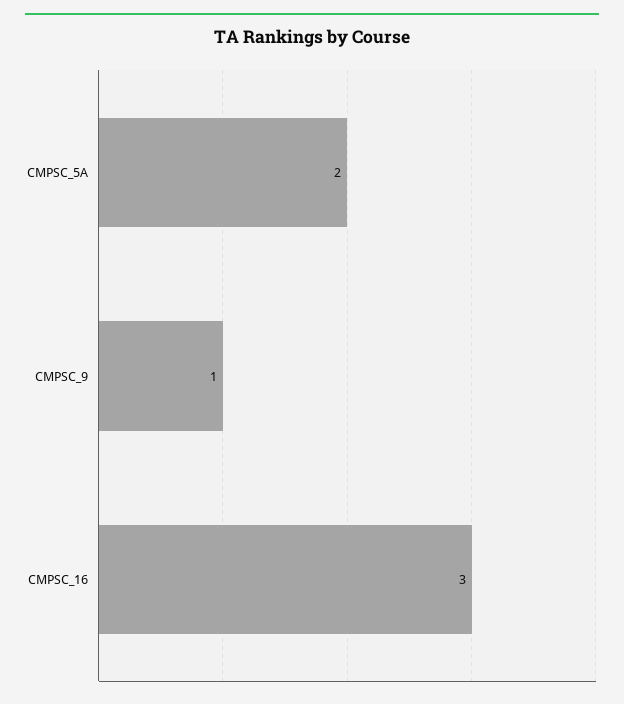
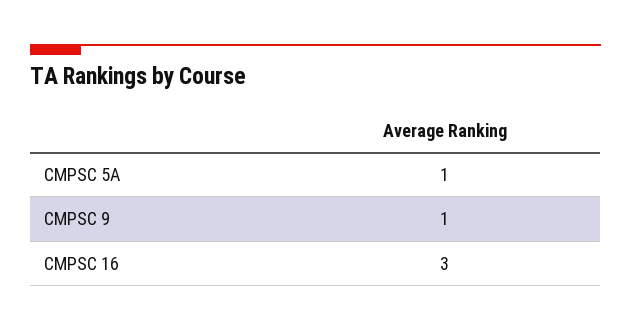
  {
-   "CMPSC_5A": 2,
+   "CMPSC_5A": 1,
    "CMPSC_9": 1,
    "CMPSC_16": 3
  }

